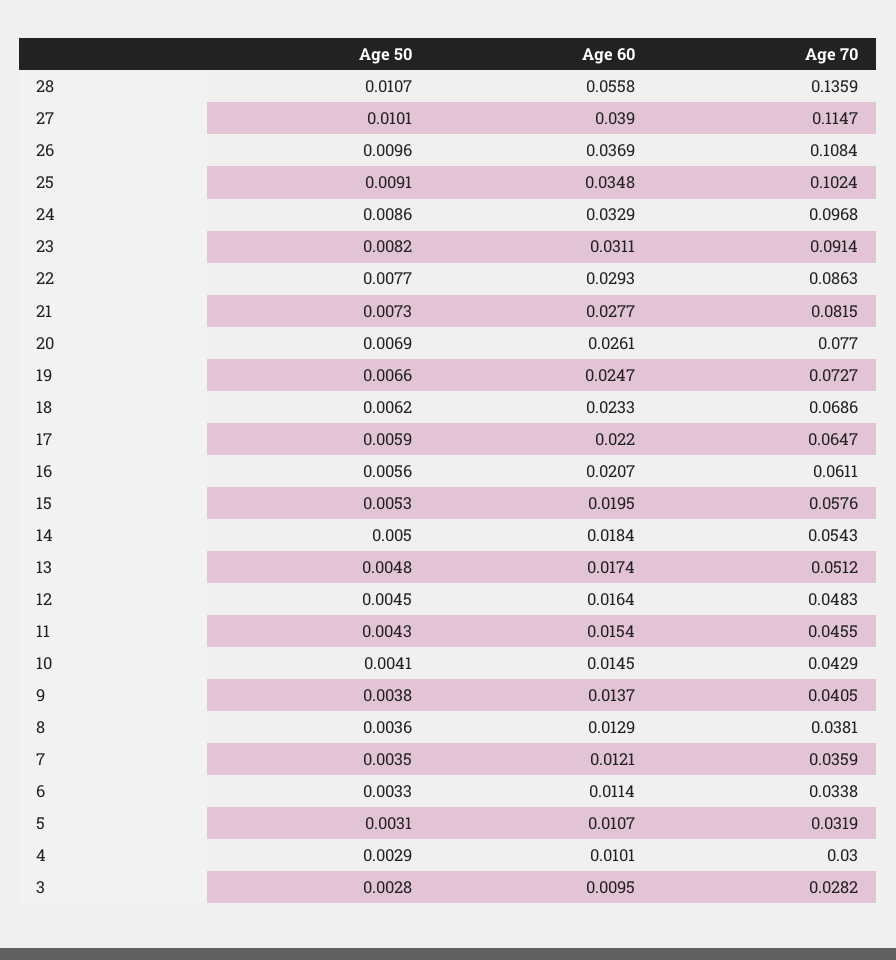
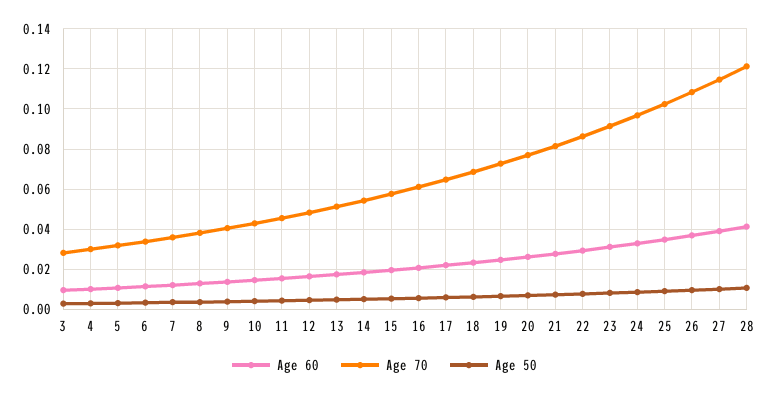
  {
    "Age 50": {
      "28": 0.0107,
      "27": 0.0101,
      "26": 0.0096,
      "25": 0.0091,
      "24": 0.0086,
      "23": 0.0082,
      "22": 0.0077,
      "21": 0.0073,
      "20": 0.0069,
      "19": 0.0066,
      "18": 0.0062,
      "17": 0.0059,
      "16": 0.0056,
      "15": 0.0053,
      "14": 0.005,
      "13": 0.0048,
      "12": 0.0045,
      "11": 0.0043,
      "10": 0.0041,
      "9": 0.0038,
      "8": 0.0036,
      "7": 0.0035,
      "6": 0.0033,
      "5": 0.0031,
      "4": 0.0029,
      "3": 0.0028
    },
    "Age 60": {
-     "28": 0.0558,
+     "28": 0.04,
      "27": 0.039,
      "26": 0.0369,
      "25": 0.0348,
      "24": 0.0329,
      "23": 0.0311,
      "22": 0.0293,
      "21": 0.0277,
      "20": 0.0261,
      "19": 0.0247,
      "18": 0.0233,
      "17": 0.022,
      "16": 0.0207,
      "15": 0.0195,
      "14": 0.0184,
      "13": 0.0174,
      "12": 0.0164,
      "11": 0.0154,
      "10": 0.0145,
      "9": 0.0137,
      "8": 0.0129,
      "7": 0.0121,
      "6": 0.0114,
      "5": 0.0107,
      "4": 0.0101,
      "3": 0.0095
    },
    "Age 70": {
-     "28": 0.1359,
+     "28": 0.12,
      "27": 0.1147,
      "26": 0.1084,
      "25": 0.1024,
      "24": 0.0968,
      "23": 0.0914,
      "22": 0.0863,
      "21": 0.0815,
      "20": 0.077,
      "19": 0.0727,
      "18": 0.0686,
      "17": 0.0647,
      "16": 0.0611,
      "15": 0.0576,
      "14": 0.0543,
      "13": 0.0512,
      "12": 0.0483,
      "11": 0.0455,
      "10": 0.0429,
      "9": 0.0405,
      "8": 0.0381,
      "7": 0.0359,
      "6": 0.0338,
      "5": 0.0319,
      "4": 0.03,
      "3": 0.0282
    }
  }

